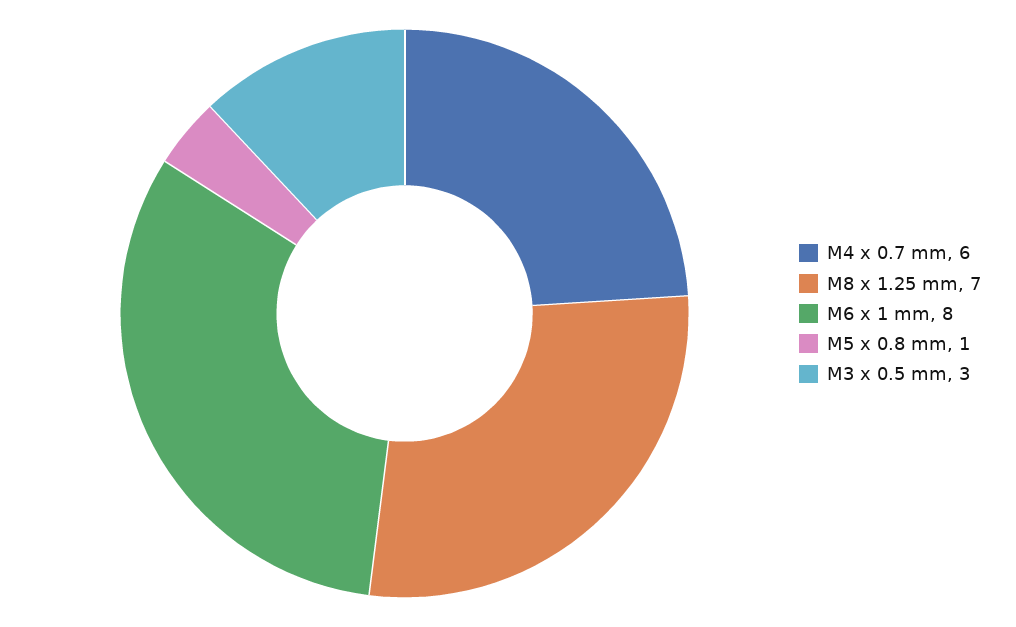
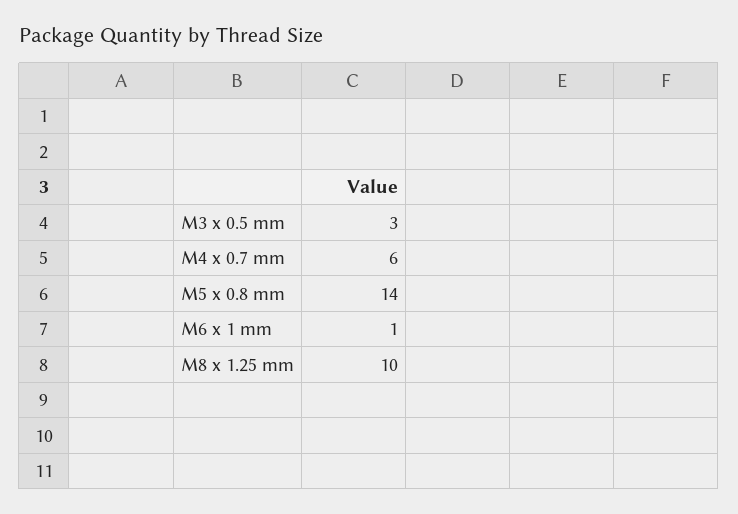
  {
    "M4 x 0.7 mm": 6,
-   "M8 x 1.25 mm": 7,
+   "M8 x 1.25 mm": 10,
-   "M6 x 1 mm": 8,
+   "M6 x 1 mm": 1,
-   "M5 x 0.8 mm": 1,
+   "M5 x 0.8 mm": 14,
    "M3 x 0.5 mm": 3
  }

